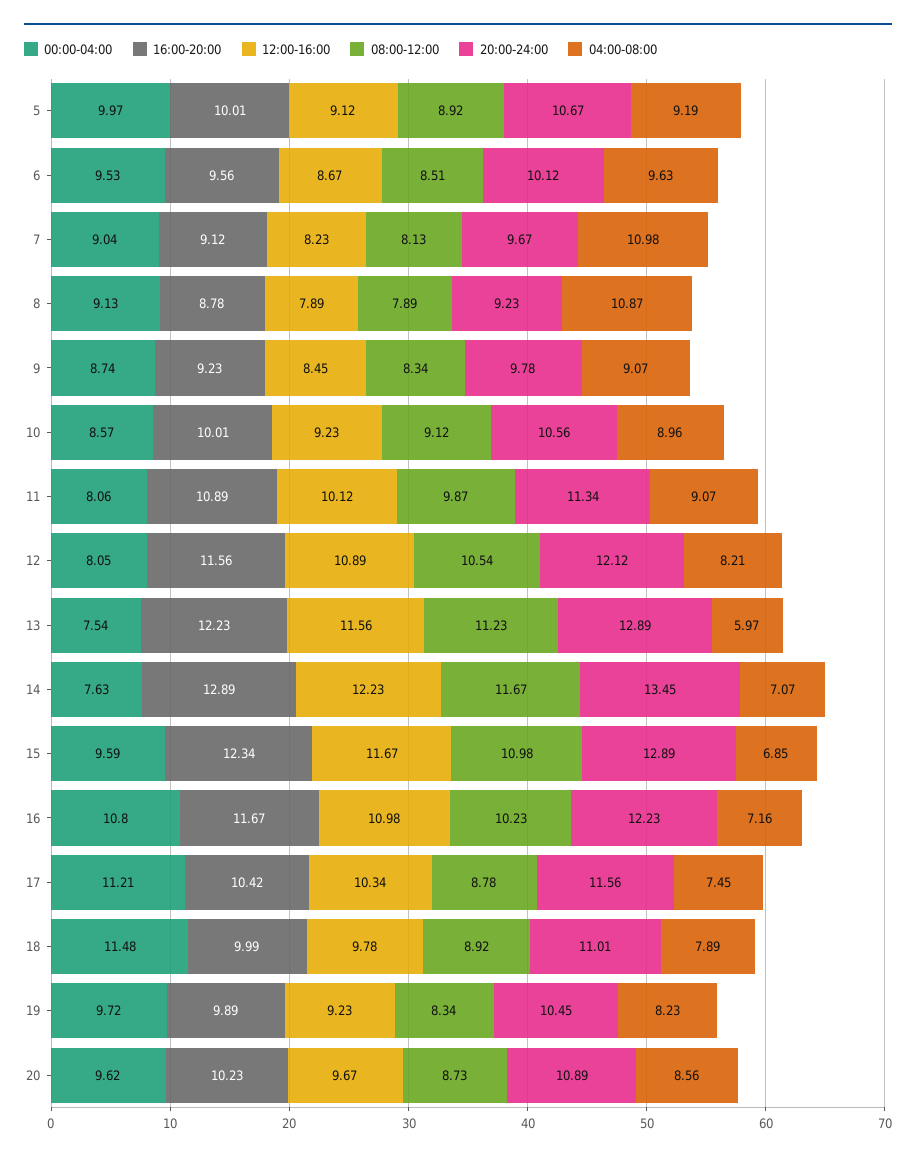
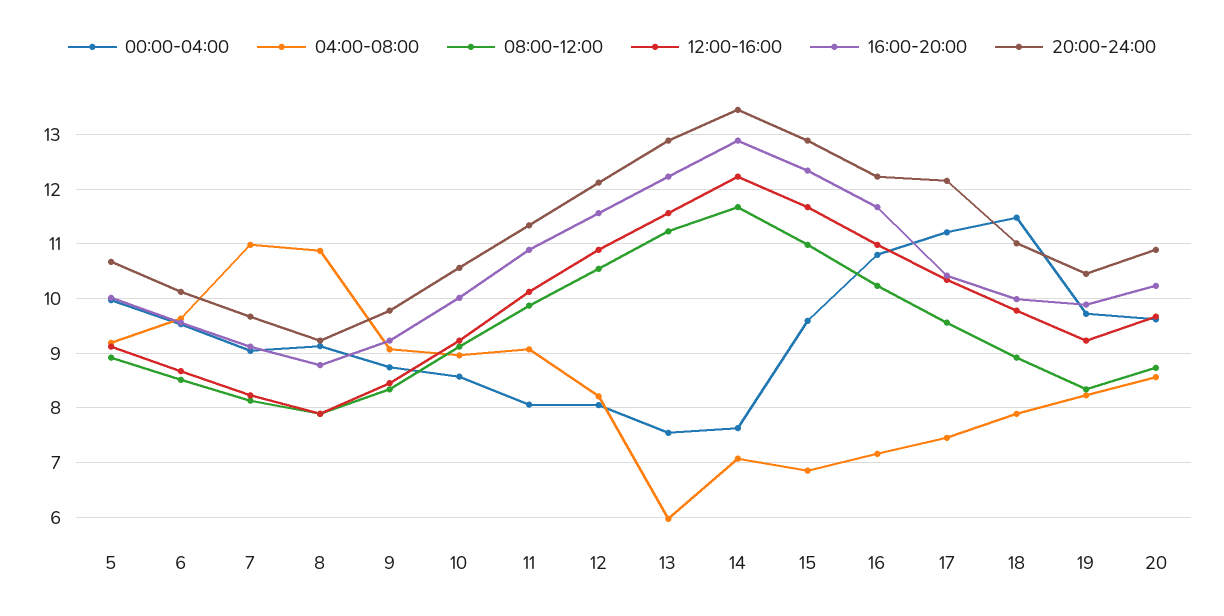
  {
    "00:00-04:00": {
      "5": 9.97,
      "6": 9.53,
      "7": 9.04,
      "8": 9.13,
      "9": 8.74,
      "10": 8.57,
      "11": 8.06,
      "12": 8.05,
      "13": 7.54,
      "14": 7.63,
      "15": 9.59,
      "16": 10.8,
      "17": 11.21,
      "18": 11.48,
      "19": 9.72,
      "20": 9.62
    },
    "16:00-20:00": {
      "5": 10.01,
      "6": 9.56,
      "7": 9.12,
      "8": 8.78,
      "9": 9.23,
      "10": 10.01,
      "11": 10.89,
      "12": 11.56,
      "13": 12.23,
      "14": 12.89,
      "15": 12.34,
      "16": 11.67,
      "17": 10.42,
      "18": 9.99,
      "19": 9.89,
      "20": 10.23
    },
    "12:00-16:00": {
      "5": 9.12,
      "6": 8.67,
      "7": 8.23,
      "8": 7.89,
      "9": 8.45,
      "10": 9.23,
      "11": 10.12,
      "12": 10.89,
      "13": 11.56,
      "14": 12.23,
      "15": 11.67,
      "16": 10.98,
      "17": 10.34,
      "18": 9.78,
      "19": 9.23,
      "20": 9.67
    },
    "08:00-12:00": {
      "5": 8.92,
      "6": 8.51,
      "7": 8.13,
      "8": 7.89,
      "9": 8.34,
      "10": 9.12,
      "11": 9.87,
      "12": 10.54,
      "13": 11.23,
      "14": 11.67,
      "15": 10.98,
      "16": 10.23,
-     "17": 8.78,
+     "17": 9.6,
      "18": 8.92,
      "19": 8.34,
      "20": 8.73
    },
    "20:00-24:00": {
      "5": 10.67,
      "6": 10.12,
      "7": 9.67,
      "8": 9.23,
      "9": 9.78,
      "10": 10.56,
      "11": 11.34,
      "12": 12.12,
      "13": 12.89,
      "14": 13.45,
      "15": 12.89,
      "16": 12.23,
-     "17": 11.56,
+     "17": 12.2,
      "18": 11.01,
      "19": 10.45,
      "20": 10.89
    },
    "04:00-08:00": {
      "5": 9.19,
      "6": 9.63,
      "7": 10.98,
      "8": 10.87,
      "9": 9.07,
      "10": 8.96,
      "11": 9.07,
      "12": 8.21,
      "13": 5.97,
      "14": 7.07,
      "15": 6.85,
      "16": 7.16,
      "17": 7.45,
      "18": 7.89,
      "19": 8.23,
      "20": 8.56
    }
  }

